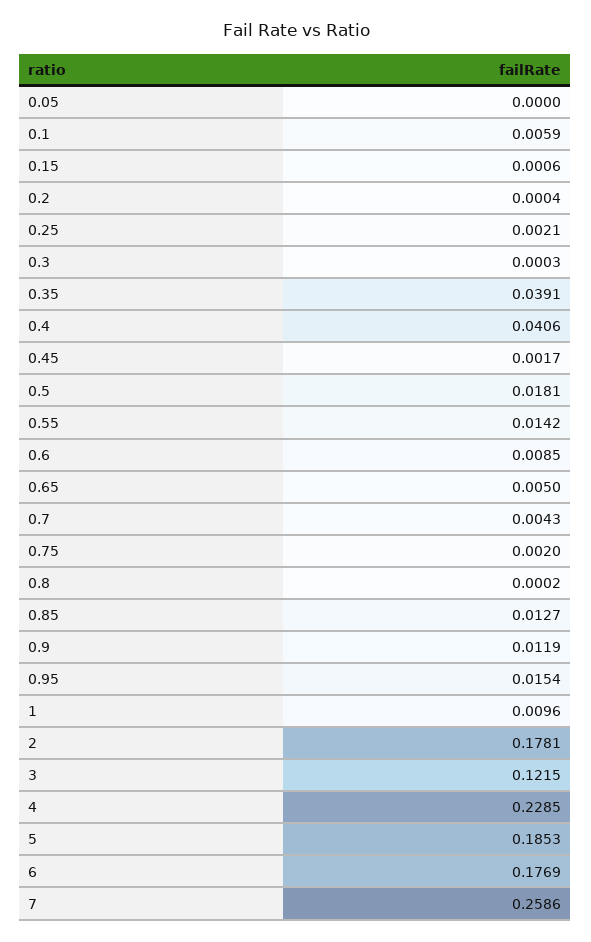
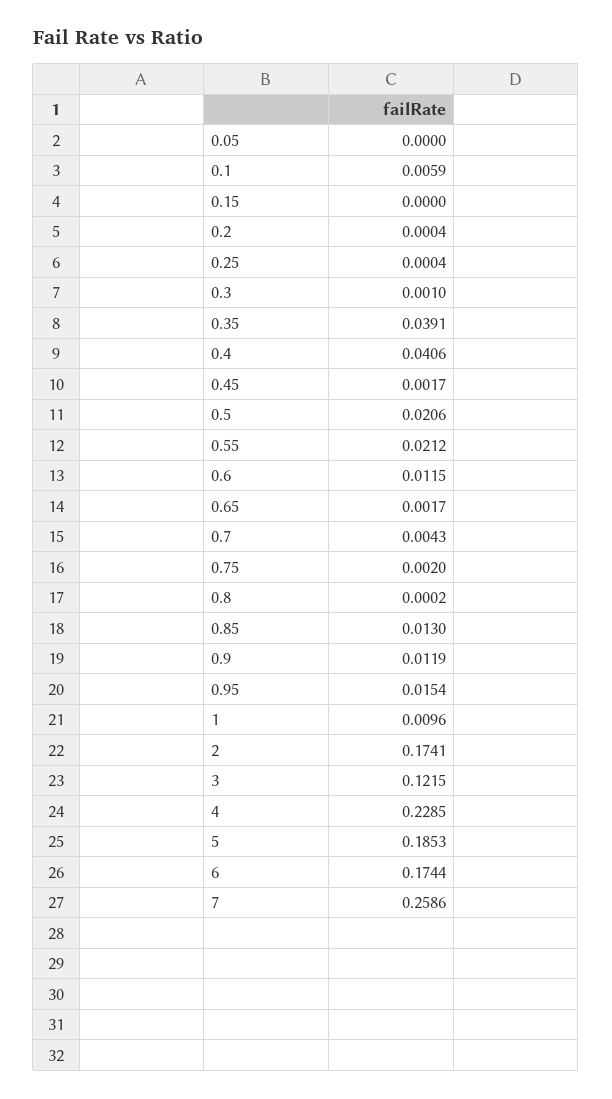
  {
    "0.05": 0,
    "0.1": 0.0059,
-   "0.15": 0.0006,
+   "0.15": 0,
    "0.2": 0.0004,
-   "0.25": 0.0021,
+   "0.25": 0.0004,
-   "0.3": 0.0003,
+   "0.3": 0.001,
    "0.35": 0.0391,
    "0.4": 0.0406,
    "0.45": 0.0017,
-   "0.5": 0.0181,
+   "0.5": 0.0206,
-   "0.55": 0.0142,
+   "0.55": 0.0212,
-   "0.6": 0.0085,
+   "0.6": 0.0115,
-   "0.65": 0.005,
+   "0.65": 0.0017,
    "0.7": 0.0043,
    "0.75": 0.002,
    "0.8": 0.0002,
-   "0.85": 0.0127,
+   "0.85": 0.013,
    "0.9": 0.0119,
    "0.95": 0.0154,
    "1": 0.0096,
-   "2": 0.1781,
+   "2": 0.1741,
    "3": 0.1215,
    "4": 0.2285,
    "5": 0.1853,
-   "6": 0.1769,
+   "6": 0.1744,
    "7": 0.2586
  }

